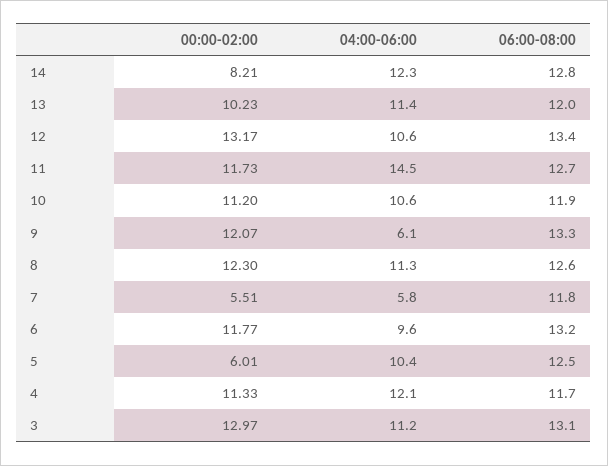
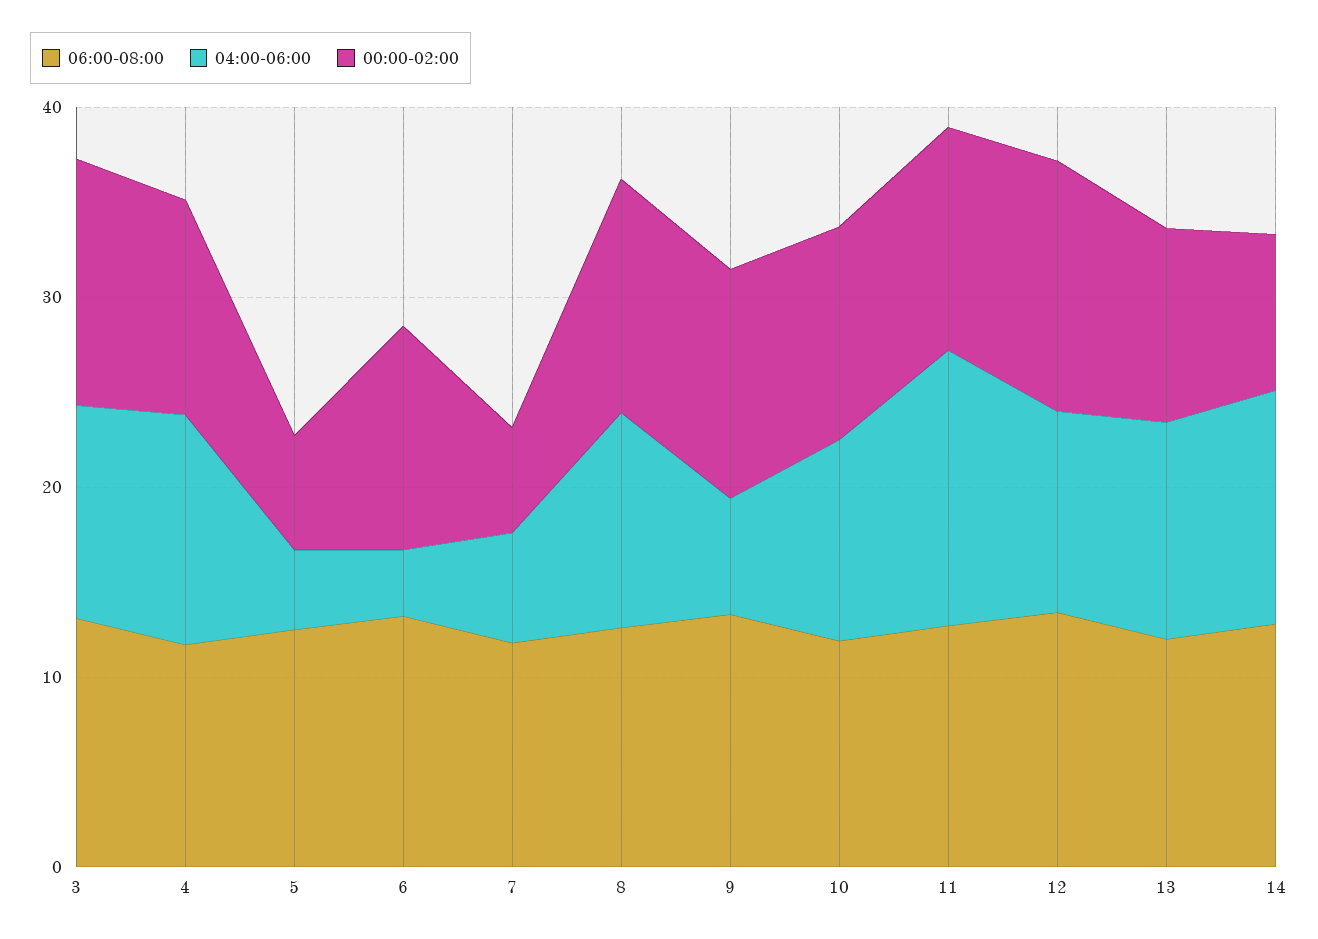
  {
    "00:00-02:00": {
      "14": 8.21,
      "13": 10.23,
      "12": 13.17,
      "11": 11.73,
      "10": 11.2,
      "9": 12.07,
      "8": 12.3,
      "7": 5.51,
      "6": 11.77,
      "5": 6.01,
      "4": 11.33,
      "3": 12.97
    },
    "04:00-06:00": {
      "14": 12.3,
      "13": 11.4,
      "12": 10.6,
      "11": 14.5,
      "10": 10.6,
      "9": 6.1,
      "8": 11.3,
      "7": 5.8,
-     "6": 9.6,
+     "6": 4,
-     "5": 10.4,
+     "5": 4,
      "4": 12.1,
      "3": 11.2
    },
    "06:00-08:00": {
      "14": 12.8,
      "13": 12,
      "12": 13.4,
      "11": 12.7,
      "10": 11.9,
      "9": 13.3,
      "8": 12.6,
      "7": 11.8,
      "6": 13.2,
      "5": 12.5,
      "4": 11.7,
      "3": 13.1
    }
  }

